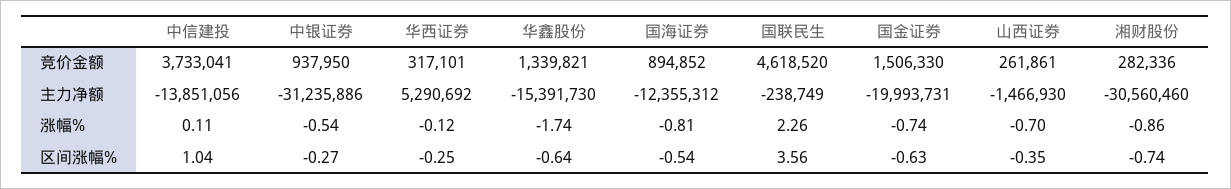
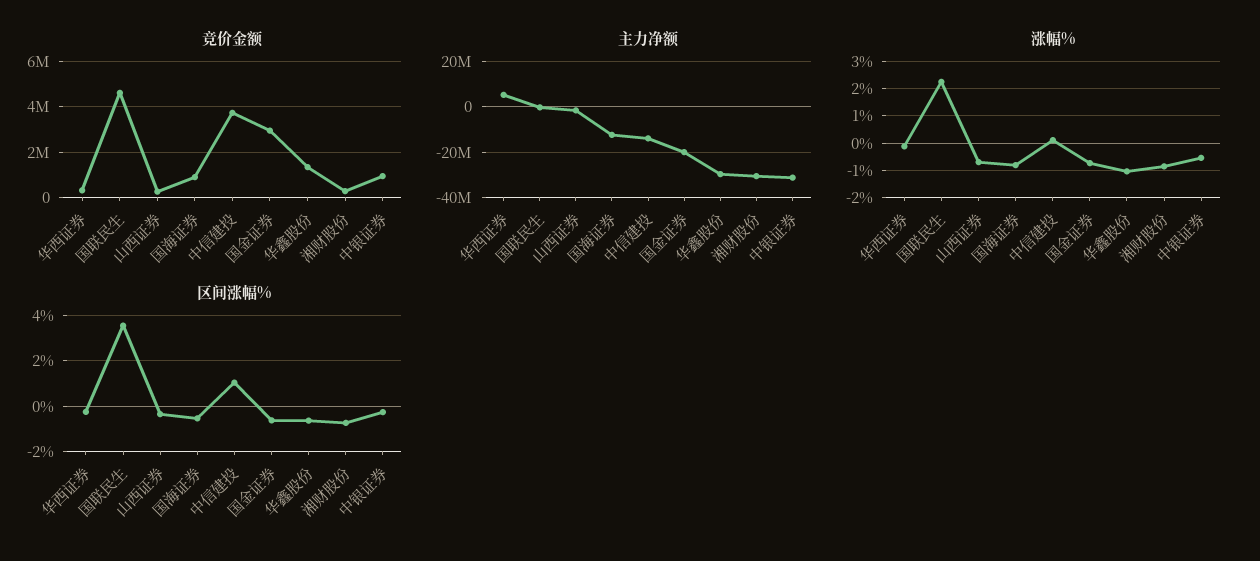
  {
    "竞价金额": {
      "中信建投": 3733041,
      "中银证券": 937950,
      "华西证券": 317101,
      "华鑫股份": 1339821,
      "国海证券": 894852,
      "国联民生": 4618520,
-     "国金证券": 1506330,
+     "国金证券": 3000000,
      "山西证券": 261861,
      "湘财股份": 282336
    },
    "主力净额": {
      "中信建投": -13851056,
      "中银证券": -31235886,
      "华西证券": 5290692,
-     "华鑫股份": -15391730,
+     "华鑫股份": -30000000,
      "国海证券": -12355312,
      "国联民生": -238749,
      "国金证券": -19993731,
      "山西证券": -1466930,
      "湘财股份": -30560460
    },
    "涨幅%": {
      "中信建投": 0.11,
      "中银证券": -0.54,
      "华西证券": -0.12,
-     "华鑫股份": -1.74,
+     "华鑫股份": -1,
      "国海证券": -0.81,
      "国联民生": 2.26,
      "国金证券": -0.74,
      "山西证券": -0.7,
      "湘财股份": -0.86
    },
    "区间涨幅%": {
      "中信建投": 1.04,
      "中银证券": -0.27,
      "华西证券": -0.25,
      "华鑫股份": -0.64,
      "国海证券": -0.54,
      "国联民生": 3.56,
      "国金证券": -0.63,
      "山西证券": -0.35,
      "湘财股份": -0.74
    }
  }

